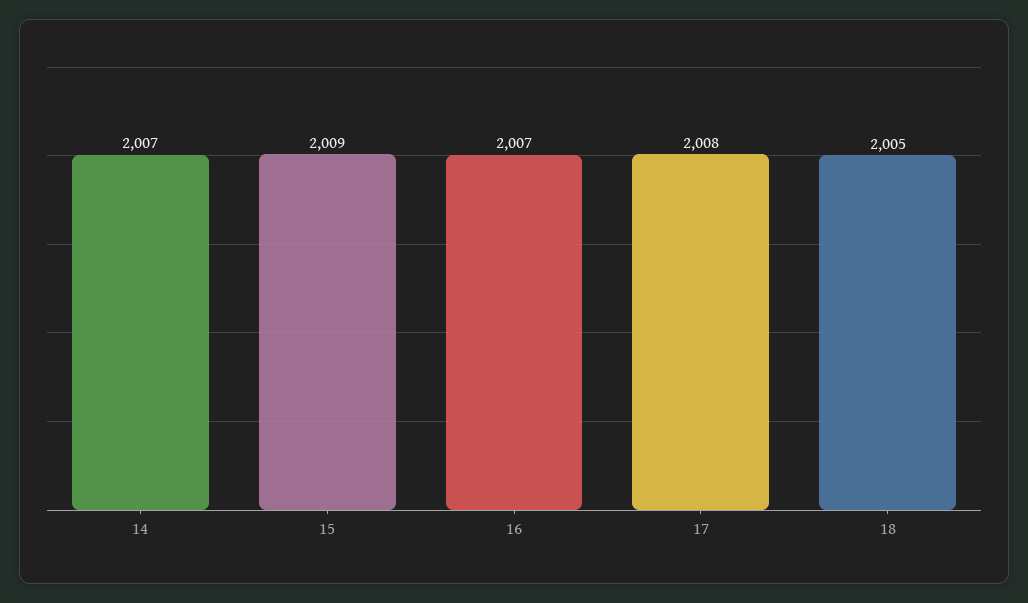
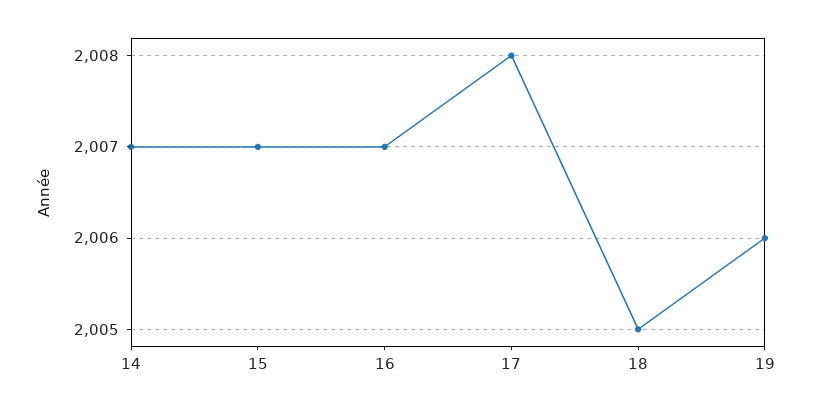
  {
    "14": 2007,
-   "15": 2009,
+   "15": 2007,
    "16": 2007,
    "17": 2008,
-   "18": 2005
+   "18": 2005,
+   "19": 2006
  }

